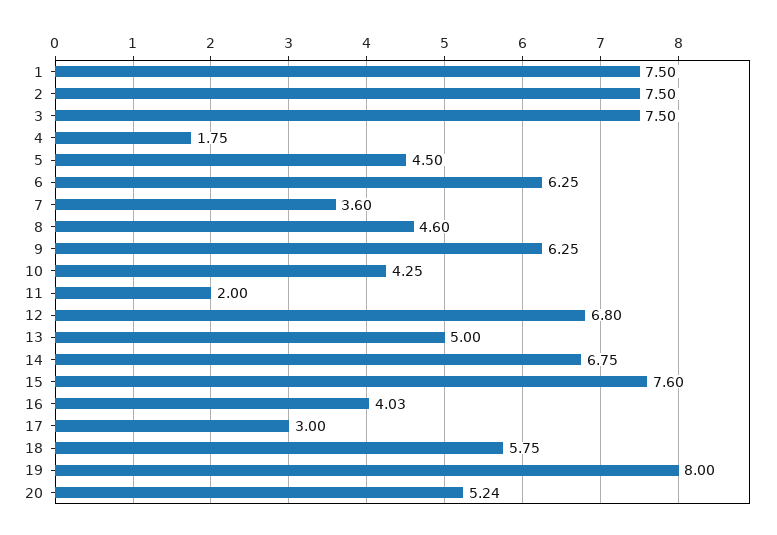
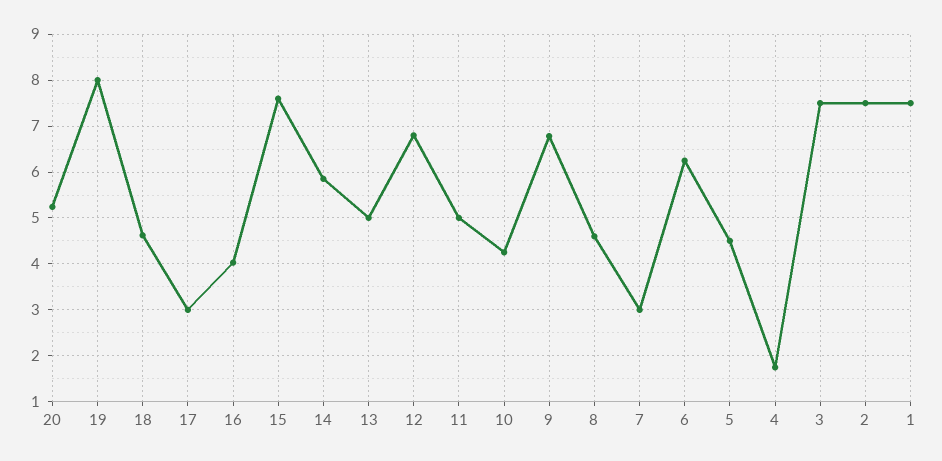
  {
    "1": 7.5,
    "2": 7.5,
    "3": 7.5,
    "4": 1.75,
    "5": 4.5,
    "6": 6.25,
-   "7": 3.6,
+   "7": 3,
    "8": 4.6,
-   "9": 6.25,
+   "9": 6.8,
    "10": 4.25,
-   "11": 2,
+   "11": 5,
    "12": 6.8,
    "13": 5,
-   "14": 6.75,
+   "14": 5.8,
    "15": 7.6,
    "16": 4.03,
    "17": 3,
-   "18": 5.75,
+   "18": 4.6,
    "19": 8,
    "20": 5.24
  }

